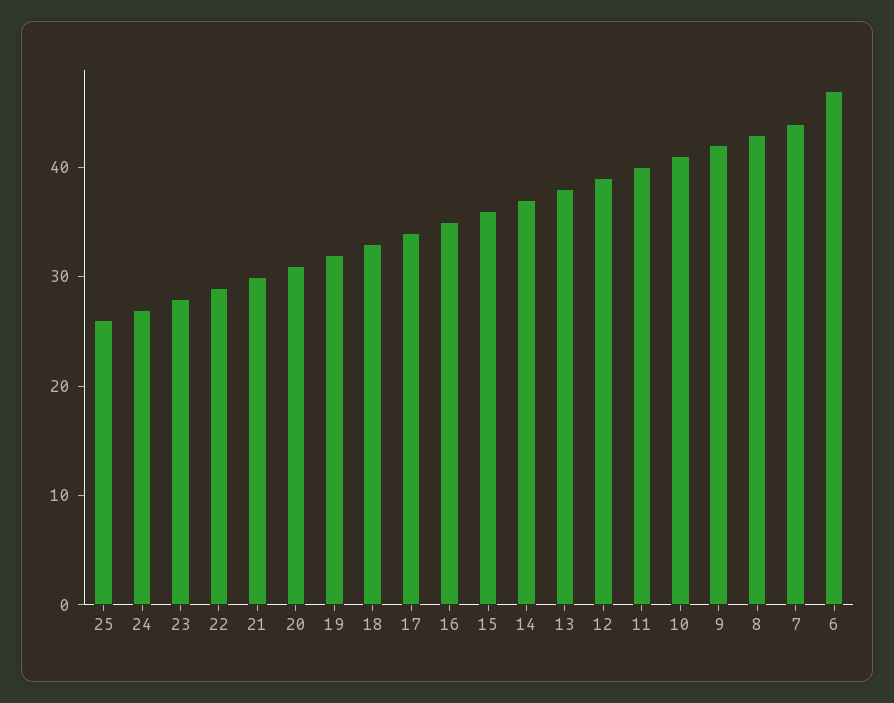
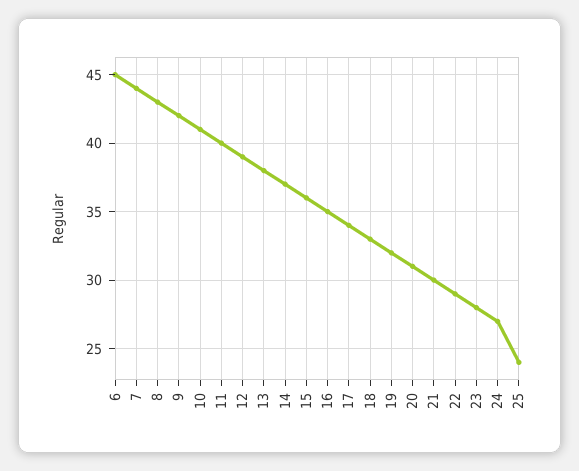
  {
-   "25": 26,
+   "25": 24,
    "24": 27,
    "23": 28,
    "22": 29,
    "21": 30,
    "20": 31,
    "19": 32,
    "18": 33,
    "17": 34,
    "16": 35,
    "15": 36,
    "14": 37,
    "13": 38,
    "12": 39,
    "11": 40,
    "10": 41,
    "9": 42,
    "8": 43,
    "7": 44,
-   "6": 47
+   "6": 45
  }

